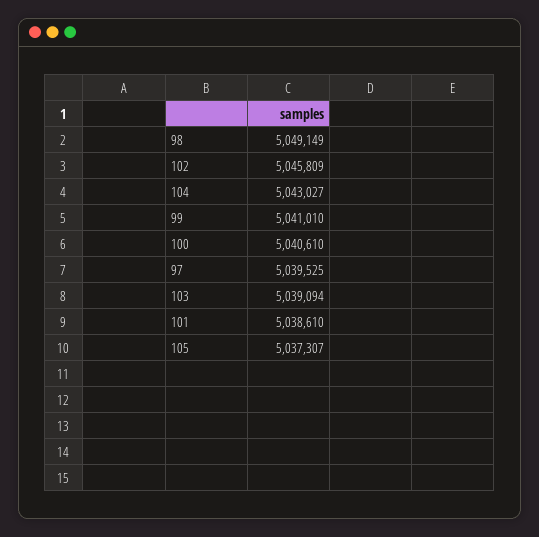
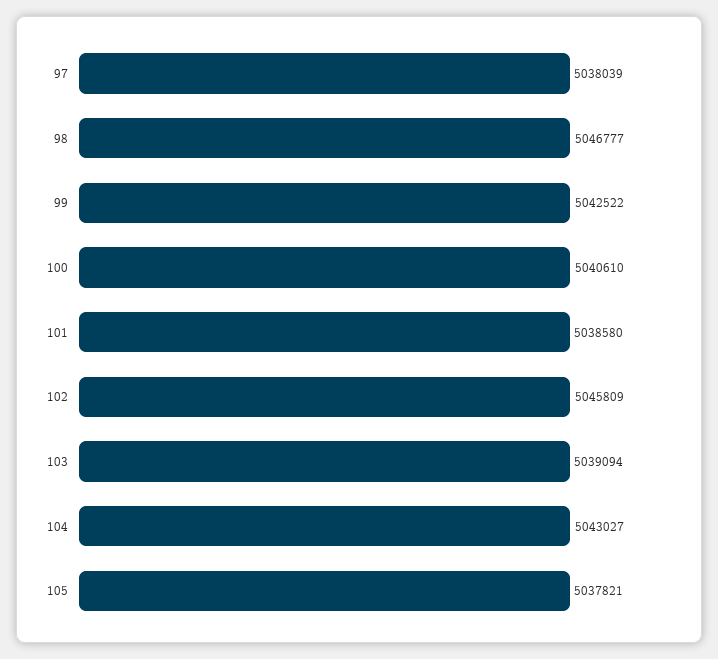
  {
-   "98": 5049149,
+   "98": 5046777,
    "102": 5045809,
    "104": 5043027,
-   "99": 5041010,
+   "99": 5042522,
    "100": 5040610,
-   "97": 5039525,
+   "97": 5038039,
    "103": 5039094,
-   "101": 5038610,
+   "101": 5038580,
-   "105": 5037307
+   "105": 5037821
  }

